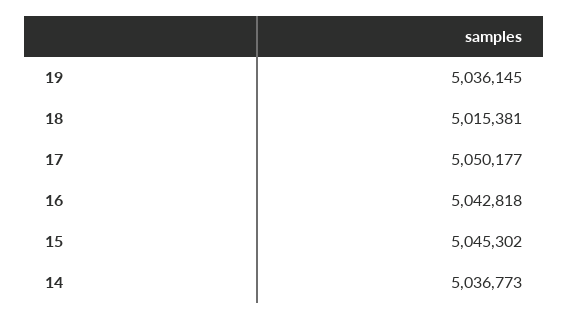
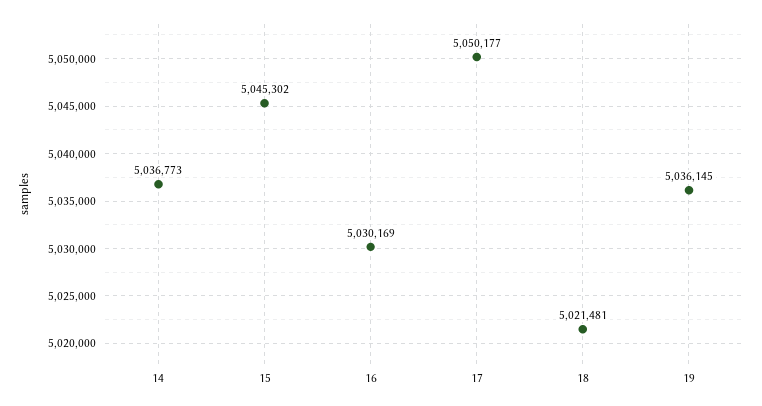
  {
    "19": 5036145,
-   "18": 5015381,
+   "18": 5021481,
    "17": 5050177,
-   "16": 5042818,
+   "16": 5030169,
    "15": 5045302,
    "14": 5036773
  }

